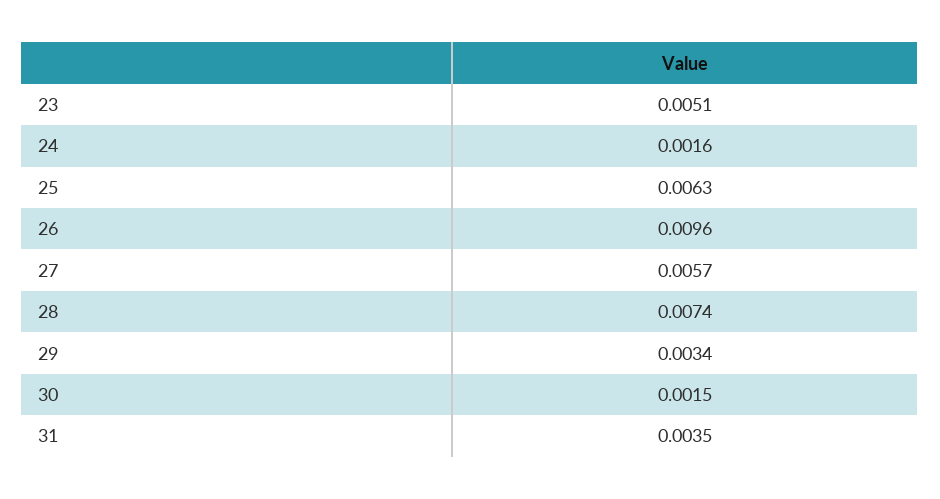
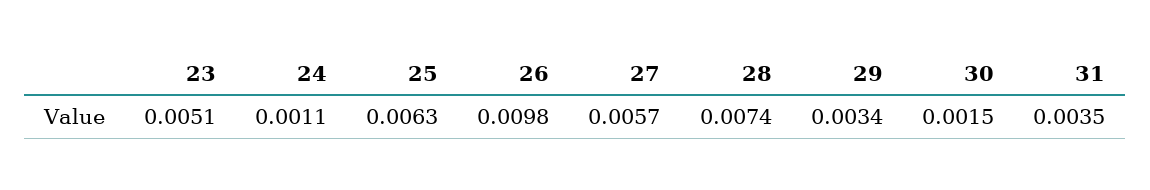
  {
    "23": 0.0051,
-   "24": 0.0016,
+   "24": 0.0011,
    "25": 0.0063,
-   "26": 0.0096,
+   "26": 0.0098,
    "27": 0.0057,
    "28": 0.0074,
    "29": 0.0034,
    "30": 0.0015,
    "31": 0.0035
  }

